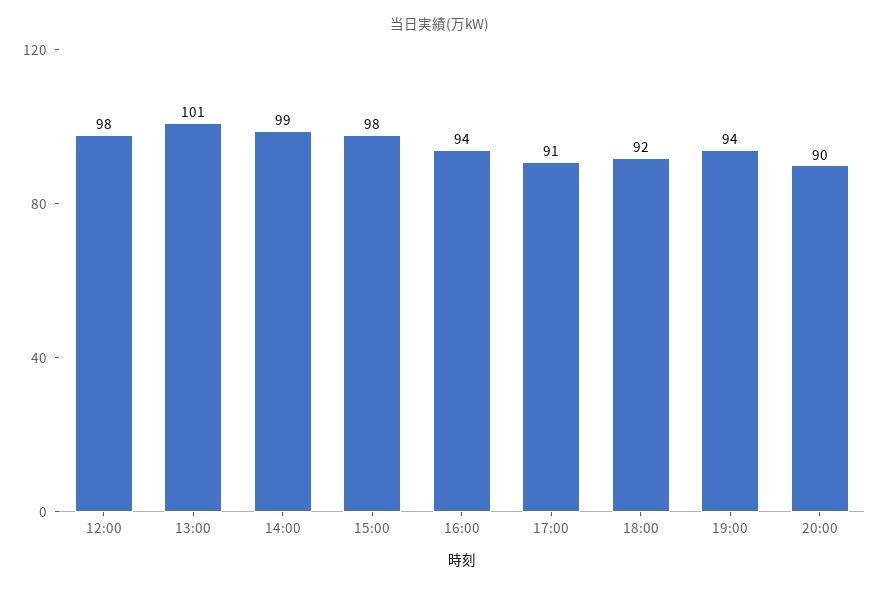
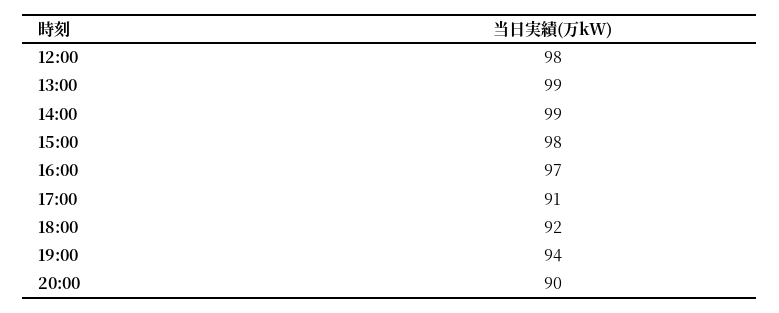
  {
    "12:00": 98,
-   "13:00": 101,
+   "13:00": 99,
    "14:00": 99,
    "15:00": 98,
-   "16:00": 94,
+   "16:00": 97,
    "17:00": 91,
    "18:00": 92,
    "19:00": 94,
    "20:00": 90
  }

